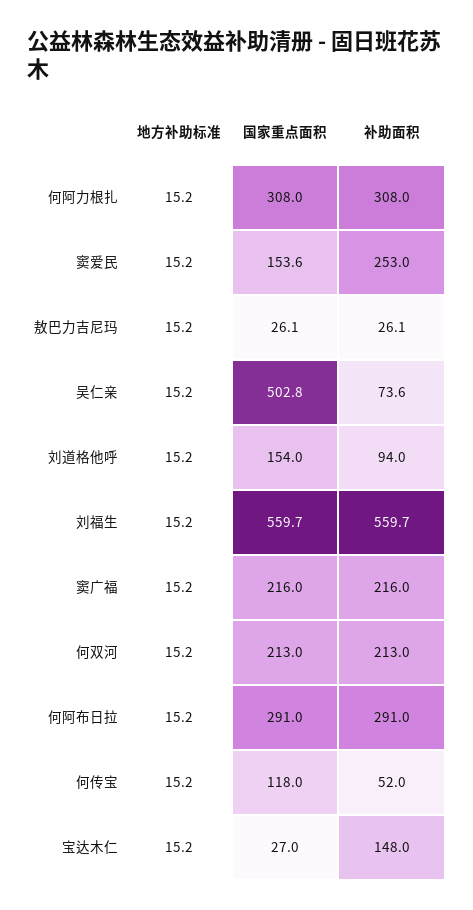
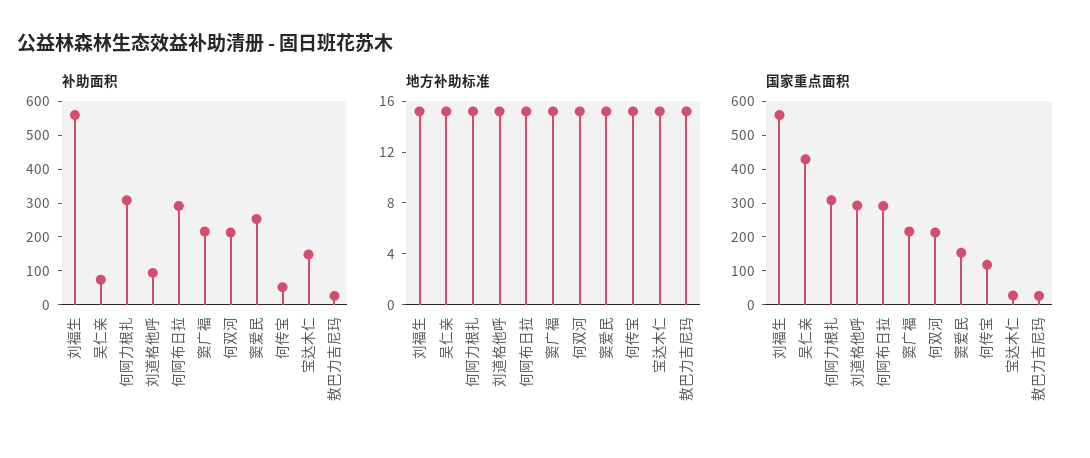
  {
    "地方补助标准": {
      "何阿力根扎": 15.2,
      "窦爱民": 15.2,
      "敖巴力吉尼玛": 15.2,
      "吴仁亲": 15.2,
      "刘道格他呼": 15.2,
      "刘福生": 15.2,
      "窦广福": 15.2,
      "何双河": 15.2,
      "何阿布日拉": 15.2,
      "何传宝": 15.2,
      "宝达木仁": 15.2
    },
    "国家重点面积": {
      "何阿力根扎": 308,
      "窦爱民": 153.6,
      "敖巴力吉尼玛": 26.1,
-     "吴仁亲": 502.8,
+     "吴仁亲": 425,
-     "刘道格他呼": 154,
+     "刘道格他呼": 300,
      "刘福生": 559.7,
      "窦广福": 216,
      "何双河": 213,
      "何阿布日拉": 291,
      "何传宝": 118,
      "宝达木仁": 27
    },
    "补助面积": {
      "何阿力根扎": 308,
      "窦爱民": 253,
      "敖巴力吉尼玛": 26.1,
      "吴仁亲": 73.6,
      "刘道格他呼": 94,
      "刘福生": 559.7,
      "窦广福": 216,
      "何双河": 213,
      "何阿布日拉": 291,
      "何传宝": 52,
      "宝达木仁": 148
    }
  }

